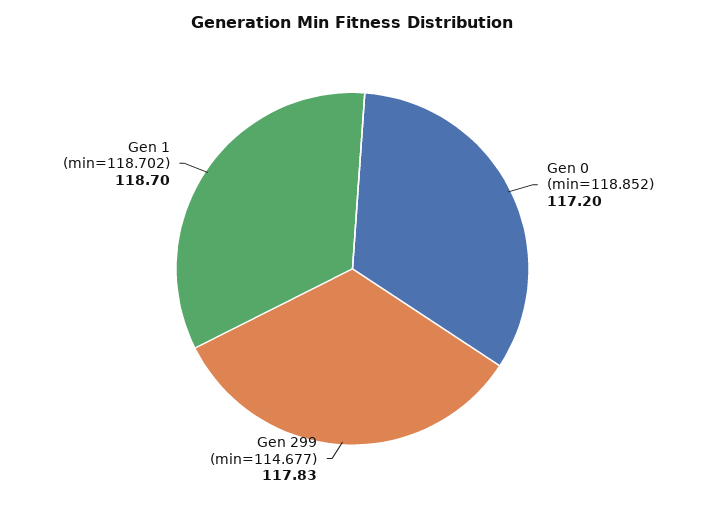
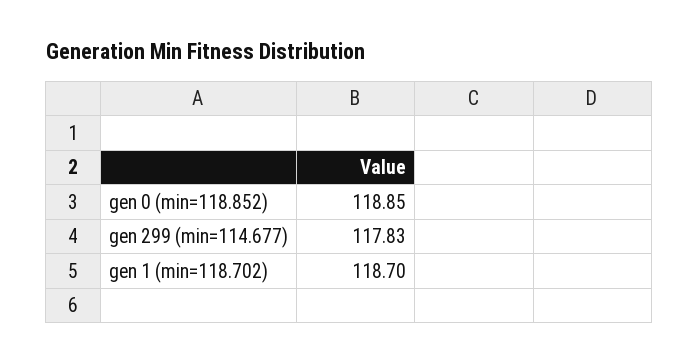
  {
-   "Gen 0 (min=118.852)": 117.2,
+   "Gen 0 (min=118.852)": 118.85,
    "Gen 299 (min=114.677)": 117.83,
    "Gen 1 (min=118.702)": 118.7
  }

